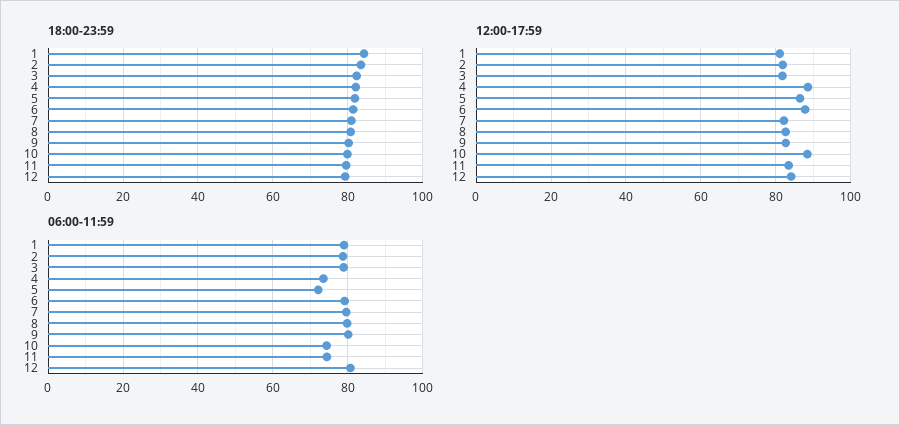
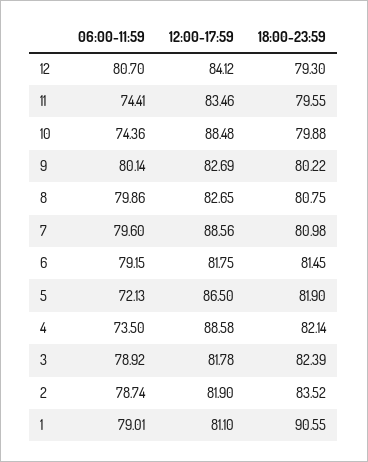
  {
    "18:00-23:59": {
-     "1": 84,
+     "1": 90.55,
      "2": 83.52,
      "3": 82.39,
      "4": 82.14,
      "5": 81.9,
      "6": 81.45,
      "7": 80.98,
      "8": 80.75,
      "9": 80.22,
      "10": 79.88,
      "11": 79.55,
      "12": 79.3
    },
    "12:00-17:59": {
      "1": 81.1,
      "2": 81.9,
      "3": 81.78,
      "4": 88.58,
      "5": 86.5,
-     "6": 88,
+     "6": 81.75,
-     "7": 82,
+     "7": 88.56,
      "8": 82.65,
      "9": 82.69,
      "10": 88.48,
      "11": 83.46,
      "12": 84.12
    },
    "06:00-11:59": {
      "1": 79.01,
      "2": 78.74,
      "3": 78.92,
      "4": 73.5,
      "5": 72.13,
      "6": 79.15,
      "7": 79.6,
      "8": 79.86,
      "9": 80.14,
      "10": 74.36,
      "11": 74.41,
      "12": 80.7
    }
  }

